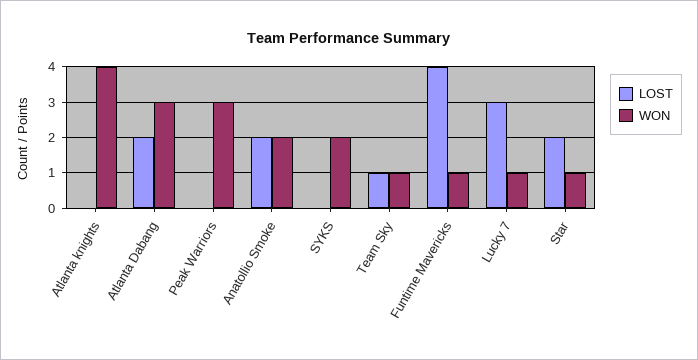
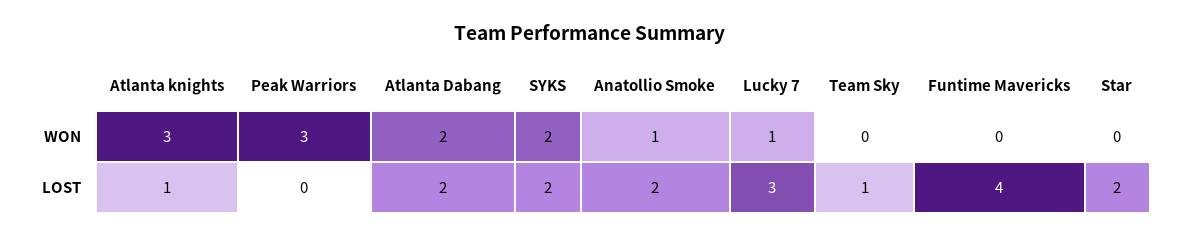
  {
    "LOST": {
-     "Atlanta knights": 0,
+     "Atlanta knights": 1,
      "Atlanta Dabang": 2,
      "Peak Warriors": 0,
      "Anatollio Smoke": 2,
-     "SYKS": 0,
+     "SYKS": 2,
      "Team Sky": 1,
      "Funtime Mavericks": 4,
      "Lucky 7": 3,
      "Star": 2
    },
    "WON": {
-     "Atlanta knights": 4,
+     "Atlanta knights": 3,
-     "Atlanta Dabang": 3,
+     "Atlanta Dabang": 2,
      "Peak Warriors": 3,
-     "Anatollio Smoke": 2,
+     "Anatollio Smoke": 1,
      "SYKS": 2,
-     "Team Sky": 1,
+     "Team Sky": 0,
-     "Funtime Mavericks": 1,
+     "Funtime Mavericks": 0,
      "Lucky 7": 1,
-     "Star": 1
+     "Star": 0
    }
  }

